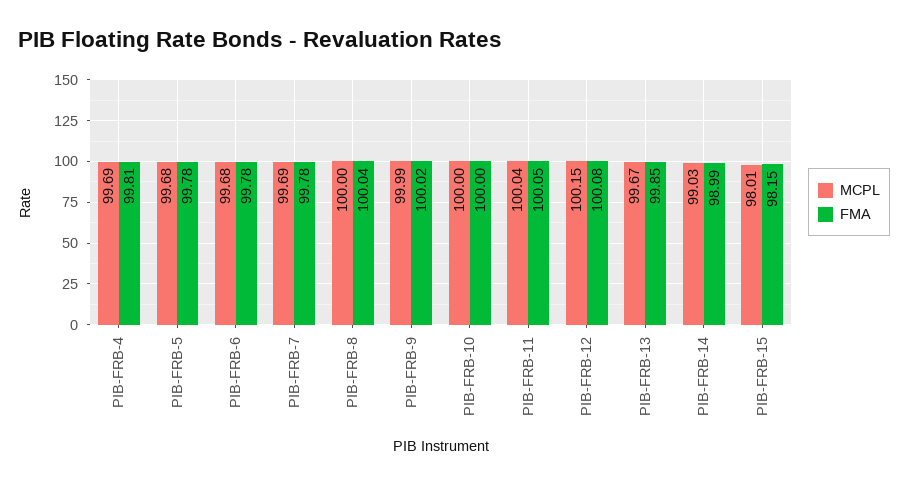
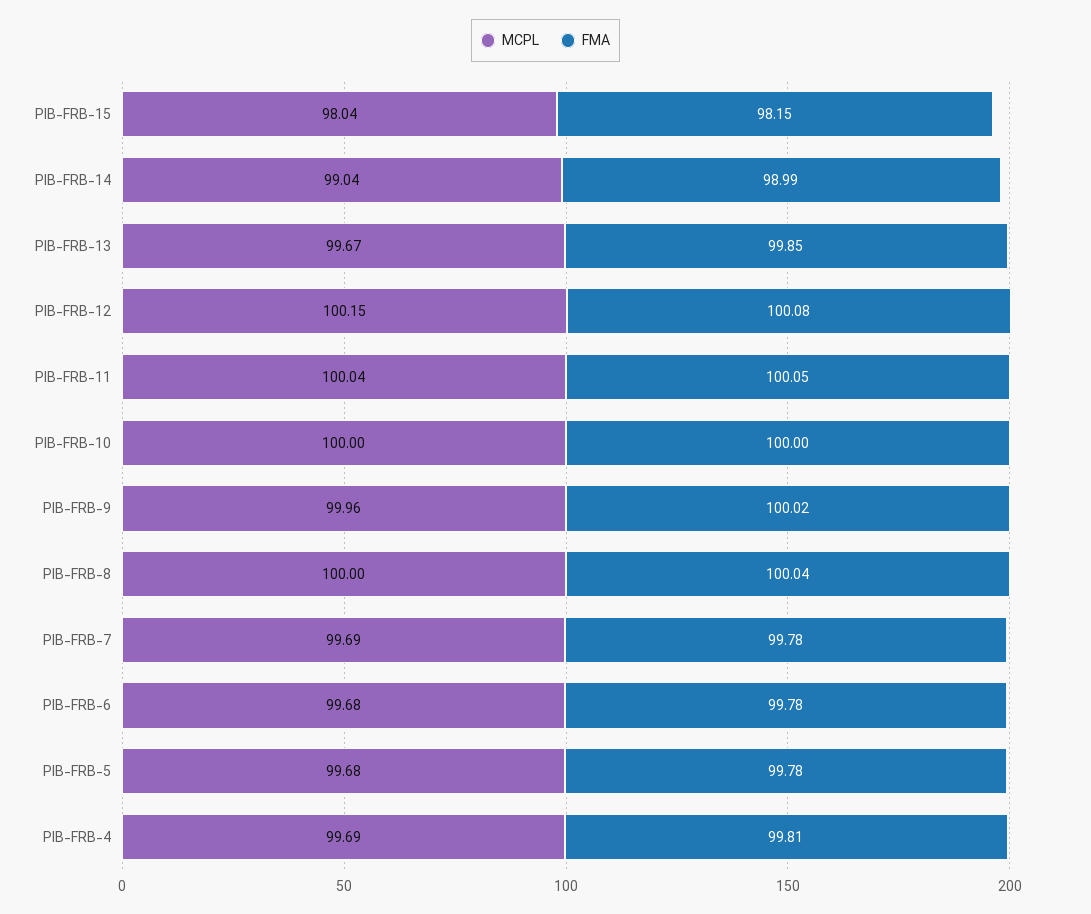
  {
    "MCPL": {
      "PIB-FRB-4": 99.69,
      "PIB-FRB-5": 99.68,
      "PIB-FRB-6": 99.68,
      "PIB-FRB-7": 99.69,
      "PIB-FRB-8": 100,
-     "PIB-FRB-9": 99.99,
+     "PIB-FRB-9": 99.96,
      "PIB-FRB-10": 100,
      "PIB-FRB-11": 100.04,
      "PIB-FRB-12": 100.15,
      "PIB-FRB-13": 99.67,
-     "PIB-FRB-14": 99.03,
+     "PIB-FRB-14": 99.04,
-     "PIB-FRB-15": 98.01
+     "PIB-FRB-15": 98.04
    },
    "FMA": {
      "PIB-FRB-4": 99.81,
      "PIB-FRB-5": 99.78,
      "PIB-FRB-6": 99.78,
      "PIB-FRB-7": 99.78,
      "PIB-FRB-8": 100.04,
      "PIB-FRB-9": 100.02,
      "PIB-FRB-10": 100,
      "PIB-FRB-11": 100.05,
      "PIB-FRB-12": 100.08,
      "PIB-FRB-13": 99.85,
      "PIB-FRB-14": 98.99,
      "PIB-FRB-15": 98.15
    }
  }

